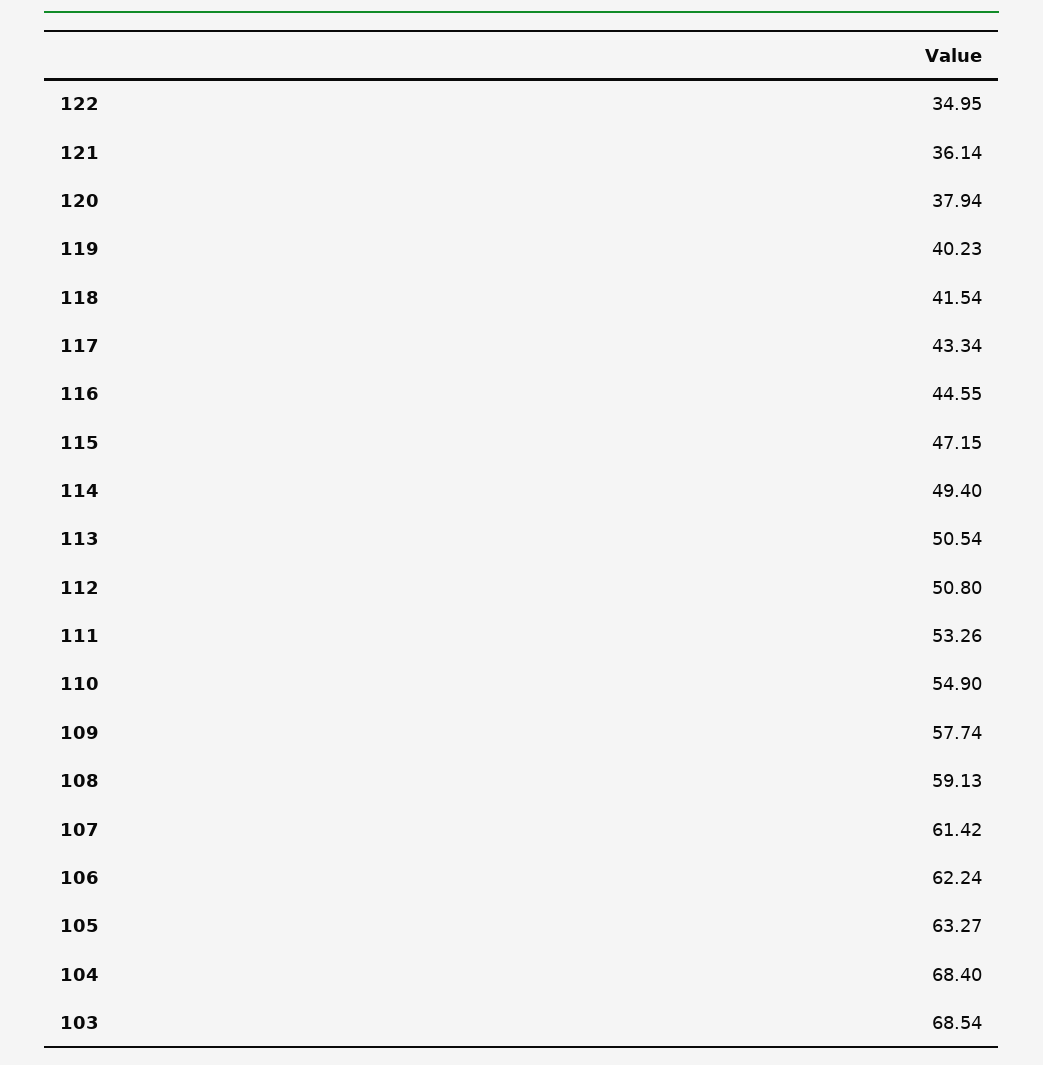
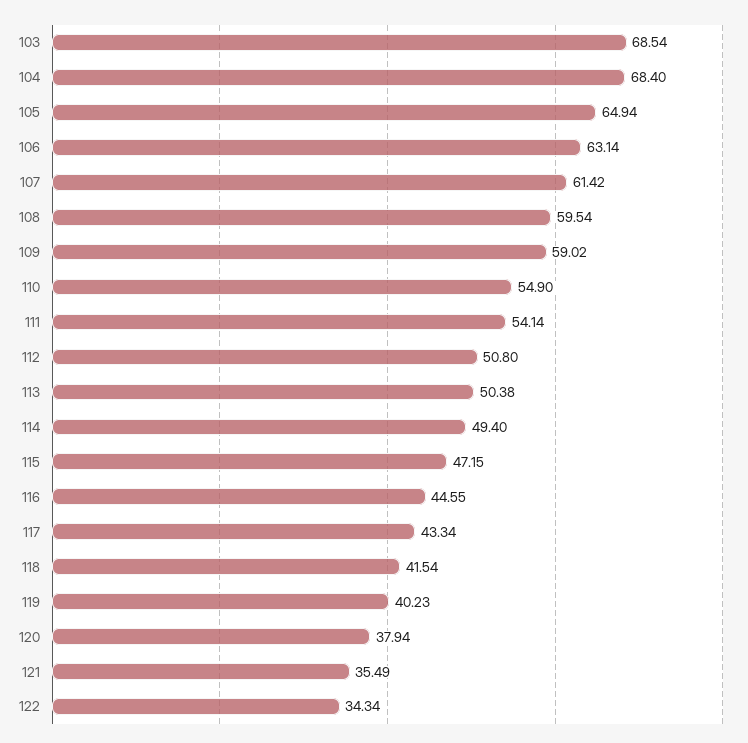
  {
-   "122": 34.95,
+   "122": 34.34,
-   "121": 36.14,
+   "121": 35.49,
    "120": 37.94,
    "119": 40.23,
    "118": 41.54,
    "117": 43.34,
    "116": 44.55,
    "115": 47.15,
    "114": 49.4,
-   "113": 50.54,
+   "113": 50.38,
    "112": 50.8,
-   "111": 53.26,
+   "111": 54.14,
    "110": 54.9,
-   "109": 57.74,
+   "109": 59.02,
-   "108": 59.13,
+   "108": 59.54,
    "107": 61.42,
-   "106": 62.24,
+   "106": 63.14,
-   "105": 63.27,
+   "105": 64.94,
    "104": 68.4,
    "103": 68.54
  }

